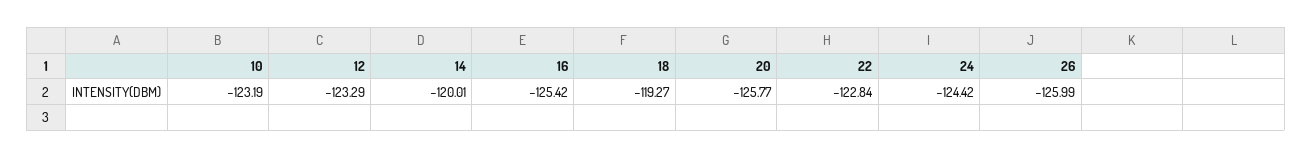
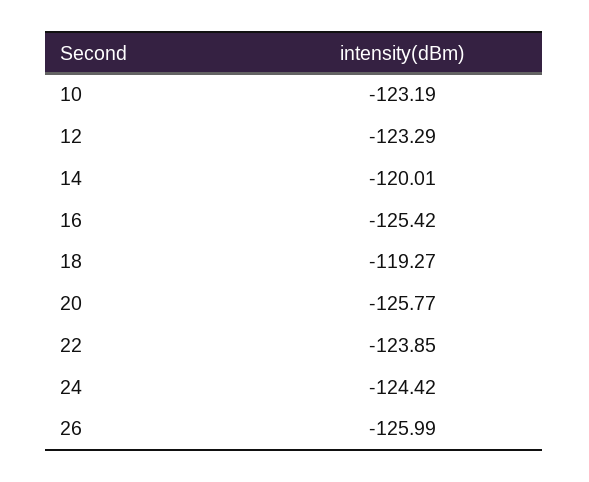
  {
    "10": -123.19,
    "12": -123.29,
    "14": -120.01,
    "16": -125.42,
    "18": -119.27,
    "20": -125.77,
-   "22": -122.84,
+   "22": -123.85,
    "24": -124.42,
    "26": -125.99
  }

